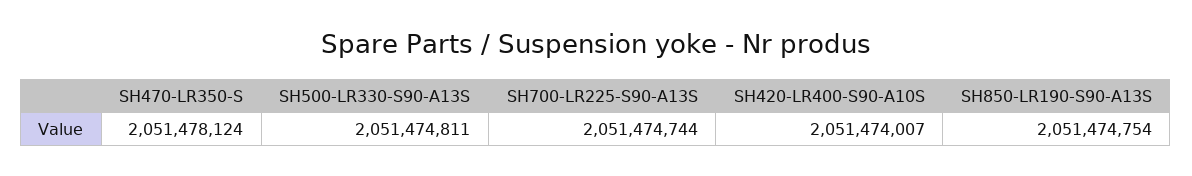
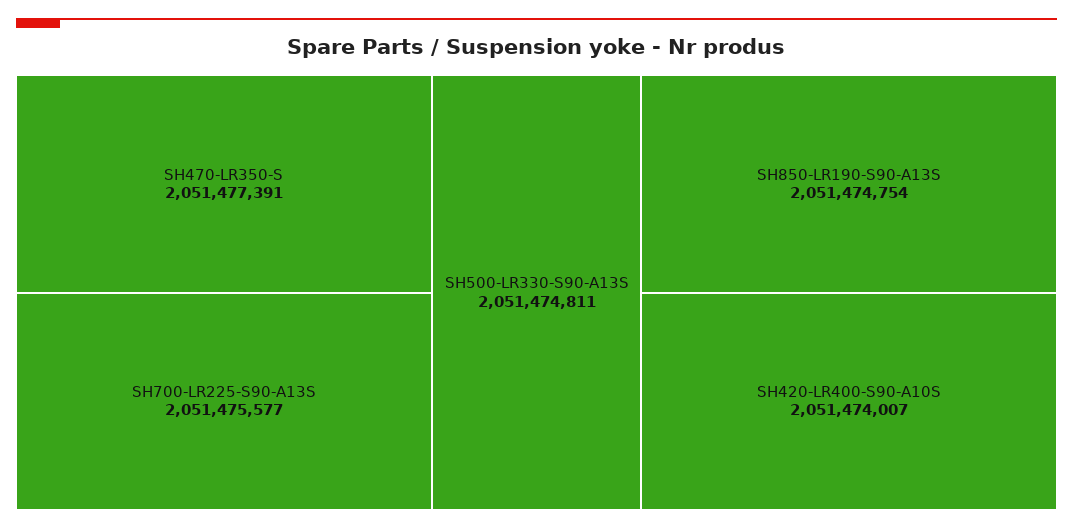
  {
-   "SH470-LR350-S": 2051478124,
+   "SH470-LR350-S": 2051477391,
    "SH500-LR330-S90-A13S": 2051474811,
-   "SH700-LR225-S90-A13S": 2051474744,
+   "SH700-LR225-S90-A13S": 2051475577,
    "SH420-LR400-S90-A10S": 2051474007,
    "SH850-LR190-S90-A13S": 2051474754
  }

